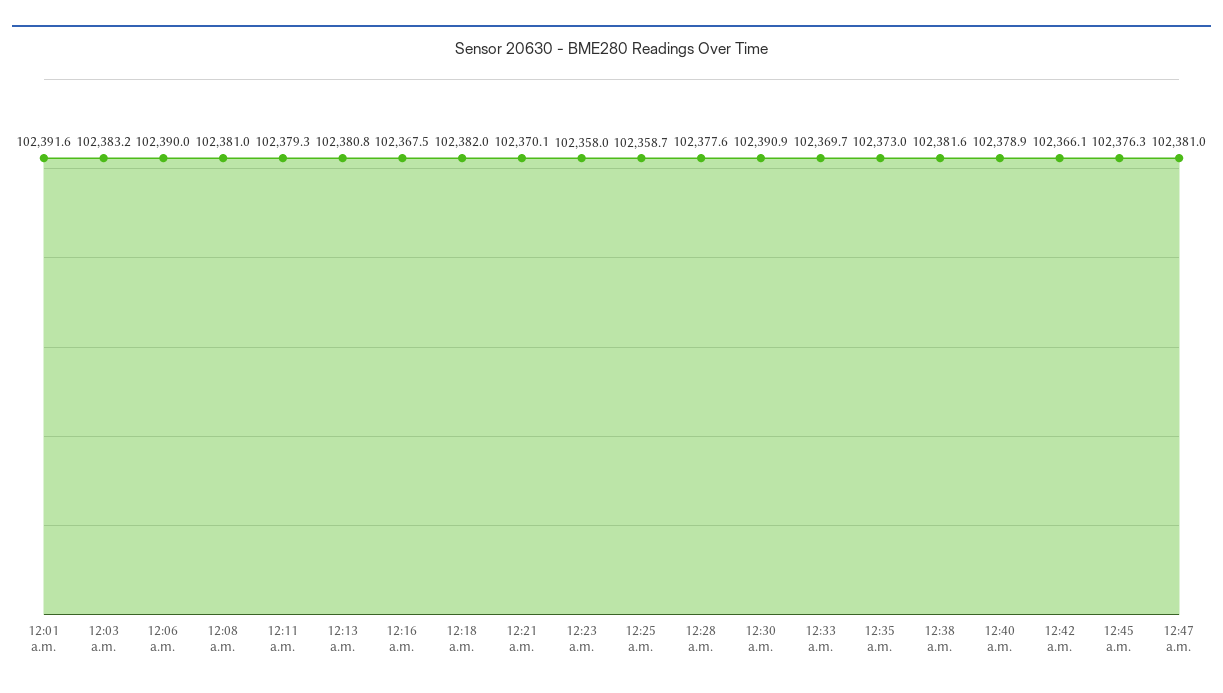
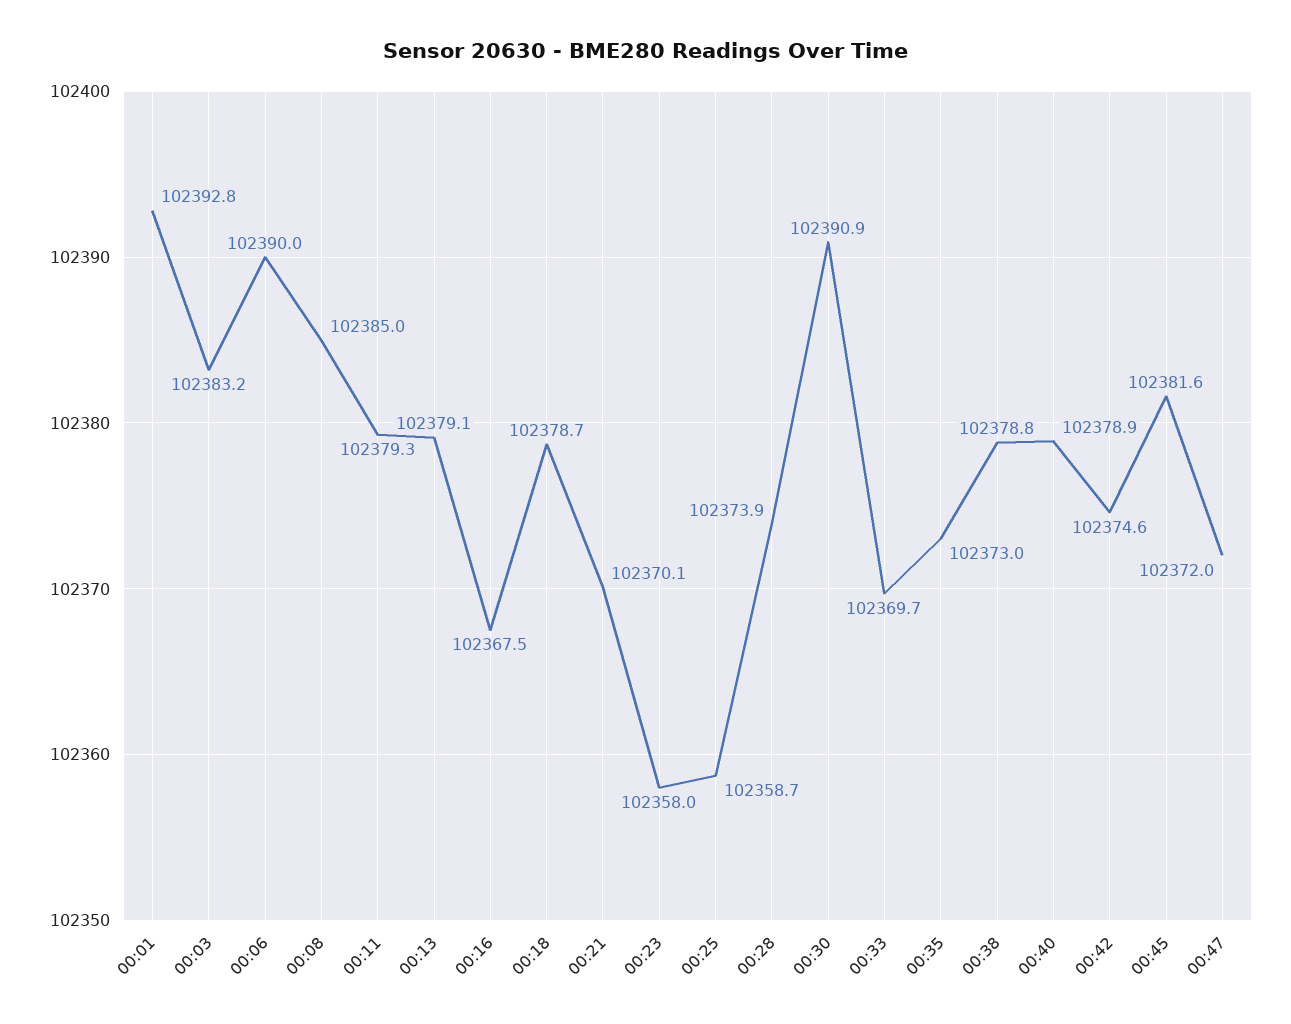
  {
-   "12:01 a.m.": 102391.6,
+   "12:01 a.m.": 102392.8,
    "12:03 a.m.": 102383.2,
    "12:06 a.m.": 102390,
-   "12:08 a.m.": 102381,
+   "12:08 a.m.": 102385,
    "12:11 a.m.": 102379.3,
-   "12:13 a.m.": 102380.8,
+   "12:13 a.m.": 102379.1,
    "12:16 a.m.": 102367.5,
-   "12:18 a.m.": 102382,
+   "12:18 a.m.": 102378.7,
    "12:21 a.m.": 102370.1,
    "12:23 a.m.": 102358,
    "12:25 a.m.": 102358.7,
-   "12:28 a.m.": 102377.6,
+   "12:28 a.m.": 102373.9,
    "12:30 a.m.": 102390.9,
    "12:33 a.m.": 102369.7,
    "12:35 a.m.": 102373,
-   "12:38 a.m.": 102381.6,
+   "12:38 a.m.": 102378.8,
    "12:40 a.m.": 102378.9,
-   "12:42 a.m.": 102366.1,
+   "12:42 a.m.": 102374.6,
-   "12:45 a.m.": 102376.3,
+   "12:45 a.m.": 102381.6,
-   "12:47 a.m.": 102381
+   "12:47 a.m.": 102372
  }

